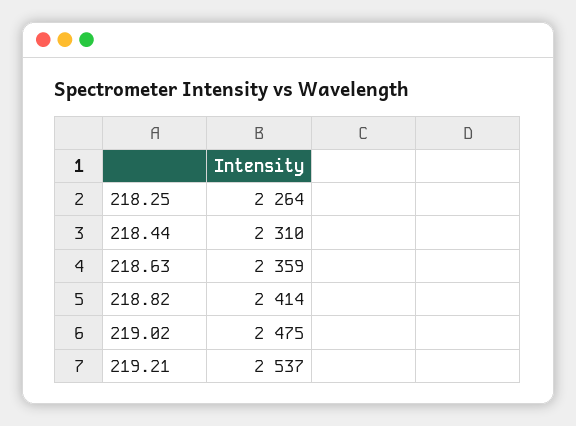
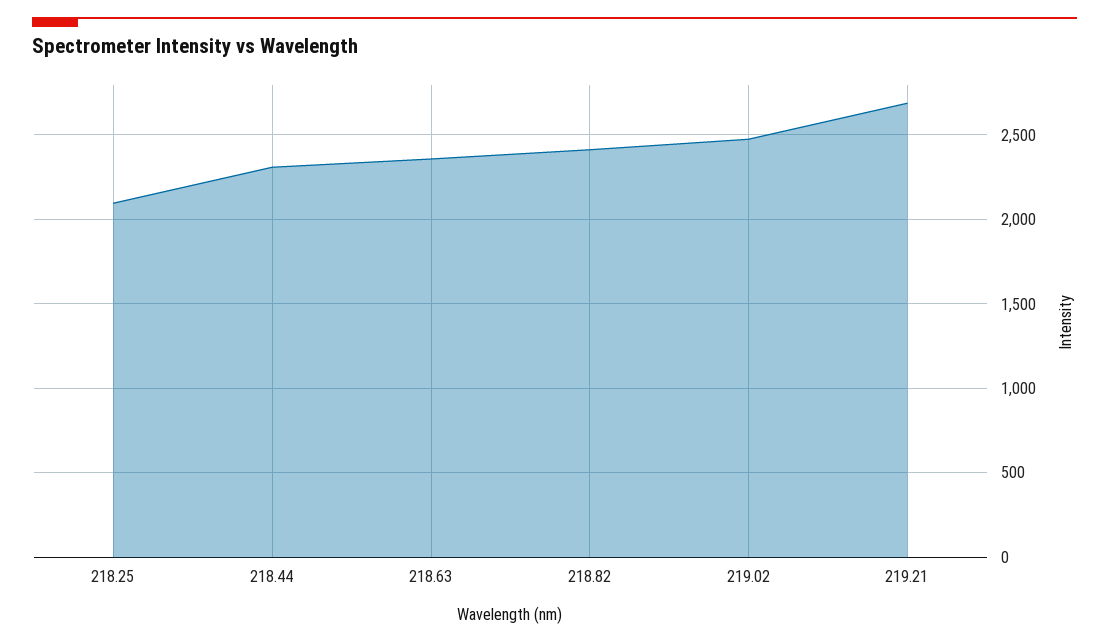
  {
-   "218.25": 2264,
+   "218.25": 2100,
    "218.44": 2310,
    "218.63": 2359,
    "218.82": 2414,
    "219.02": 2475,
-   "219.21": 2537
+   "219.21": 2700
  }

